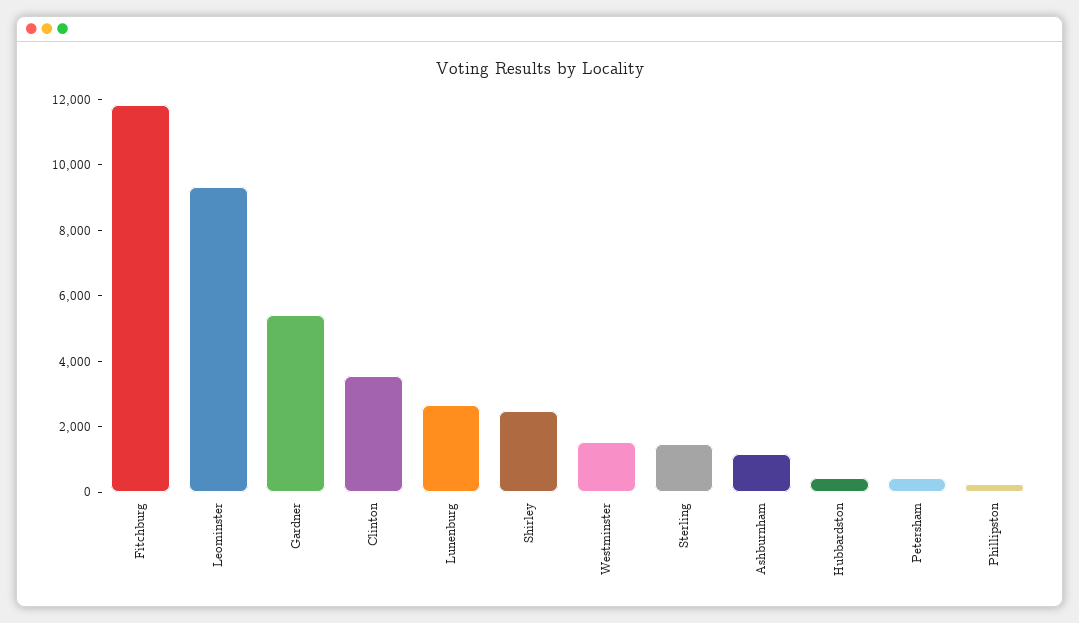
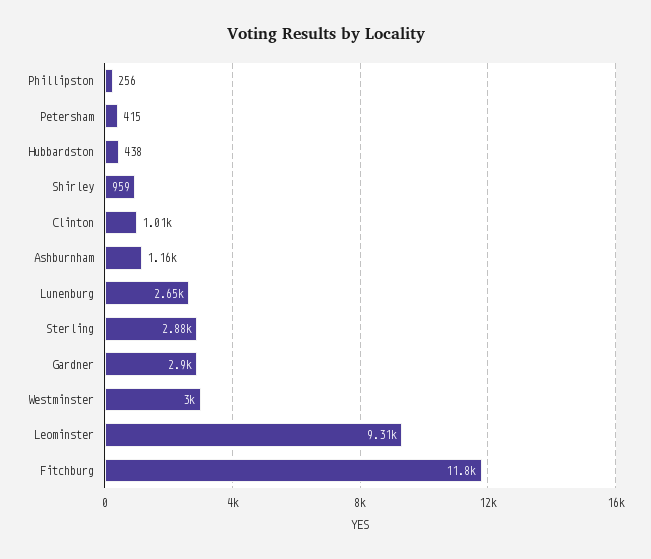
  {
    "Fitchburg": 11800,
    "Leominster": 9310,
-   "Gardner": 5500,
+   "Gardner": 2900,
-   "Clinton": 3500,
+   "Clinton": 1010,
    "Lunenburg": 2650,
-   "Shirley": 2500,
+   "Shirley": 959,
-   "Westminster": 1500,
+   "Westminster": 3000,
-   "Sterling": 1500,
+   "Sterling": 2880,
    "Ashburnham": 1160,
    "Hubbardston": 438,
    "Petersham": 415,
    "Phillipston": 256
  }

